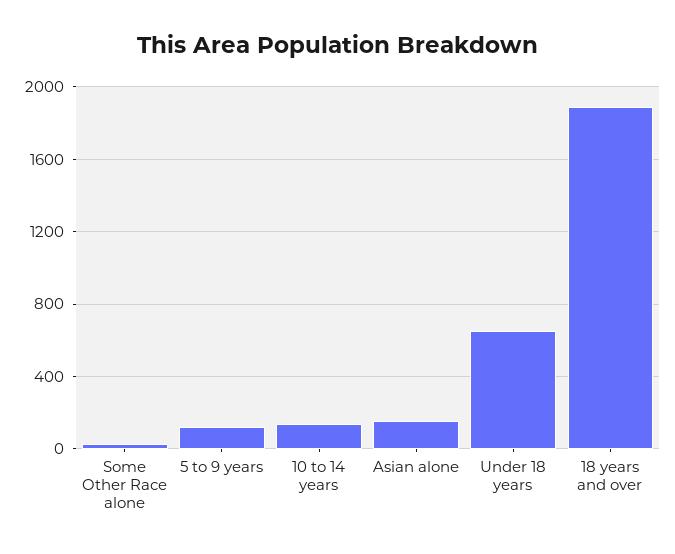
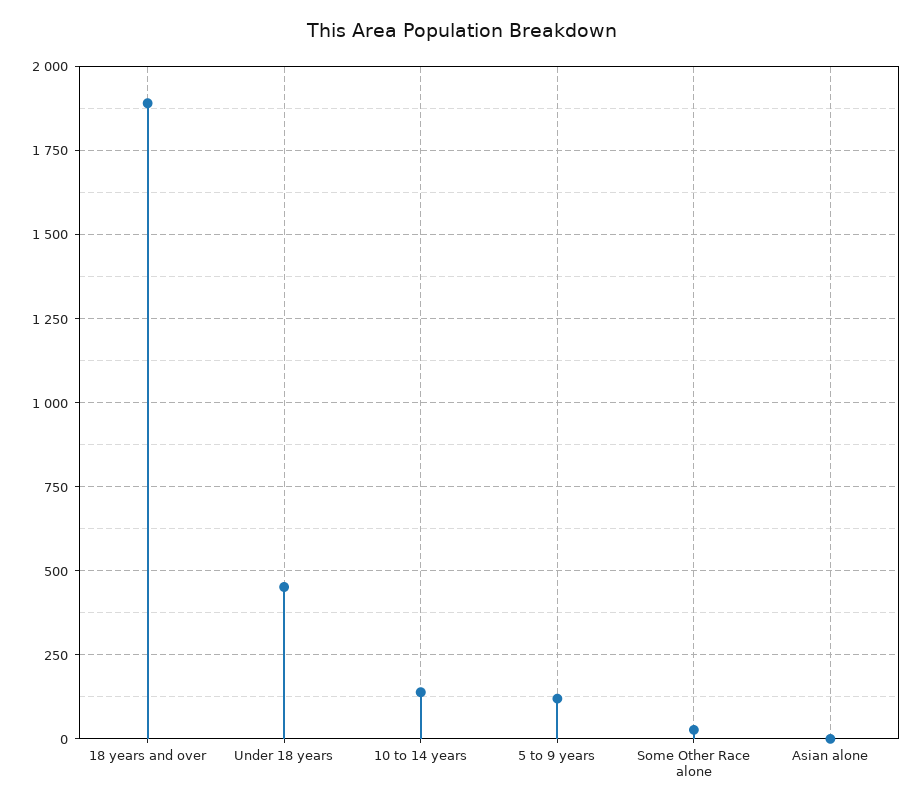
  {
    "Some Other Race alone": 25,
    "5 to 9 years": 125,
    "10 to 14 years": 150,
-   "Asian alone": 150,
+   "Asian alone": 0,
-   "Under 18 years": 650,
+   "Under 18 years": 450,
    "18 years and over": 1900
  }

